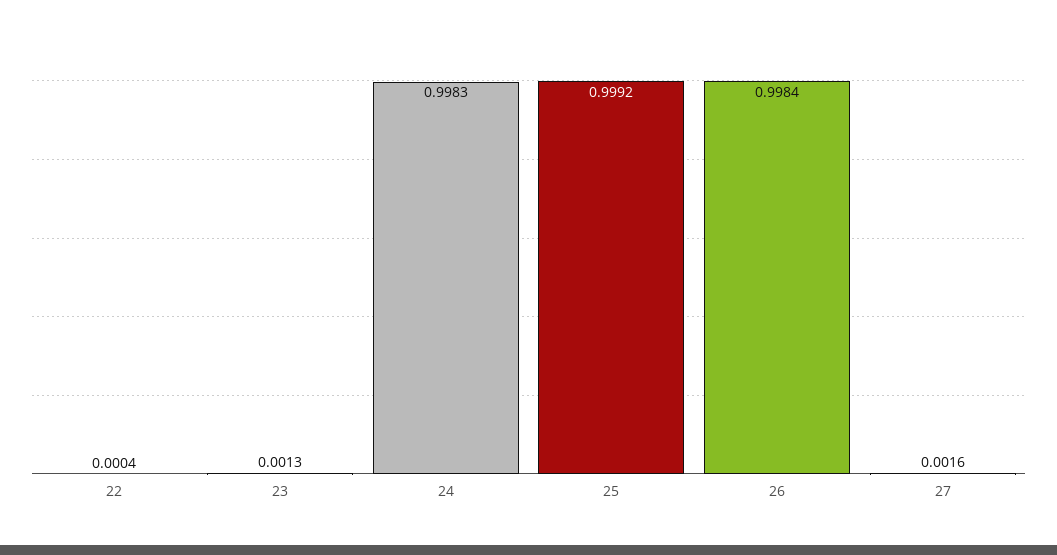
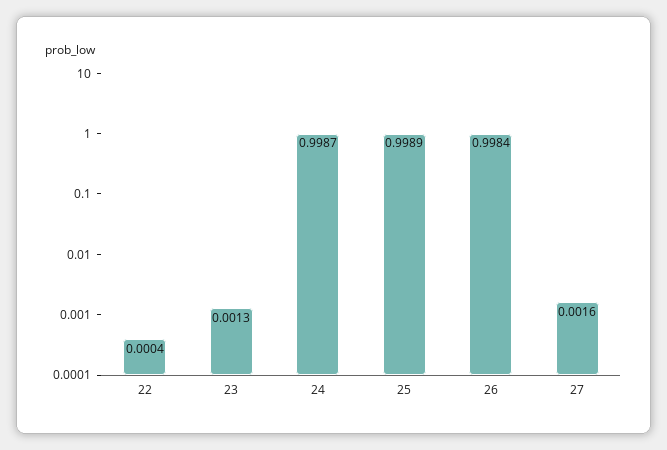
  {
    "22": 0.0004,
    "23": 0.0013,
-   "24": 0.9983,
+   "24": 0.9987,
-   "25": 0.9992,
+   "25": 0.9989,
    "26": 0.9984,
    "27": 0.0016
  }

